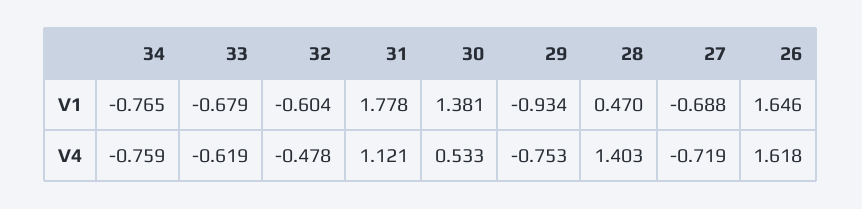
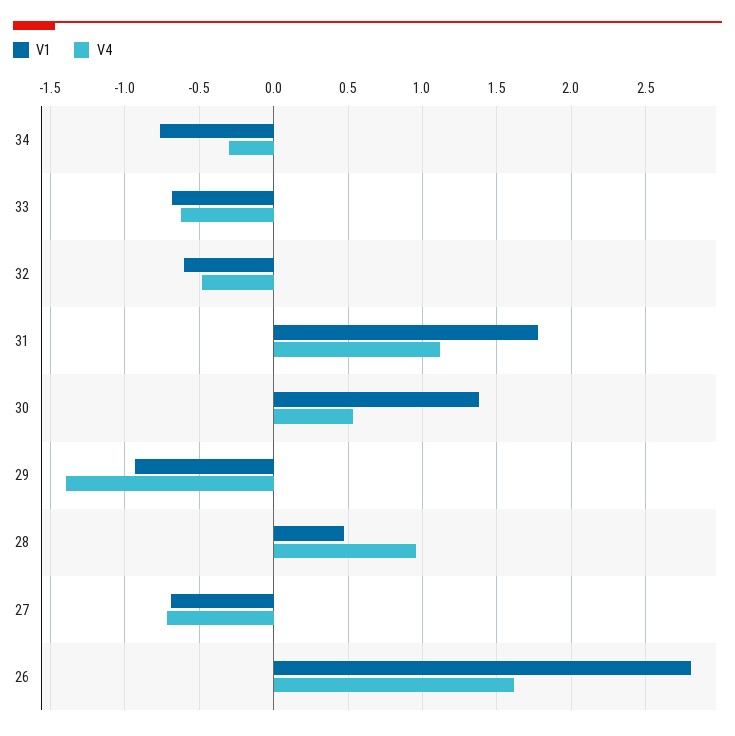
  {
    "V1": {
      "34": -0.765,
      "33": -0.679,
      "32": -0.604,
      "31": 1.778,
      "30": 1.381,
      "29": -0.934,
      "28": 0.47,
      "27": -0.688,
-     "26": 1.646
+     "26": 2.8
    },
    "V4": {
-     "34": -0.759,
+     "34": -0.3,
      "33": -0.619,
      "32": -0.478,
      "31": 1.121,
      "30": 0.533,
-     "29": -0.753,
+     "29": -1.4,
-     "28": 1.403,
+     "28": 0.95,
      "27": -0.719,
      "26": 1.618
    }
  }

